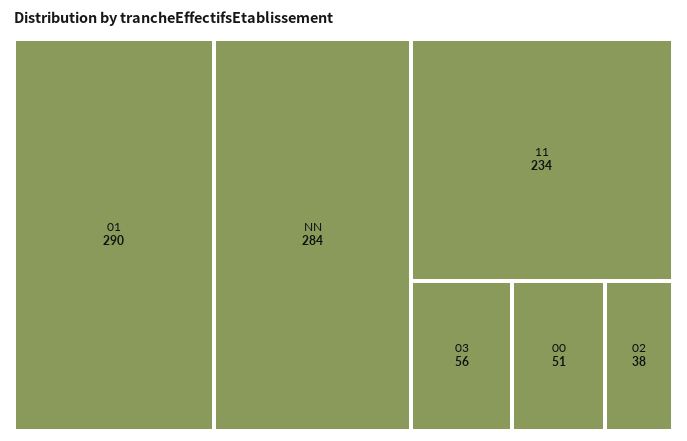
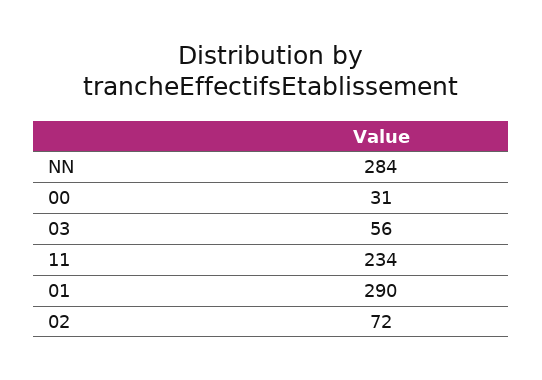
  {
    "01": 290,
    "NN": 284,
    "11": 234,
    "03": 56,
-   "00": 51,
+   "00": 31,
-   "02": 38
+   "02": 72
  }

